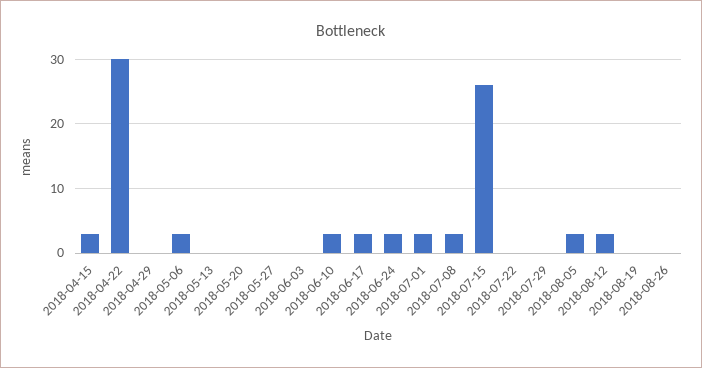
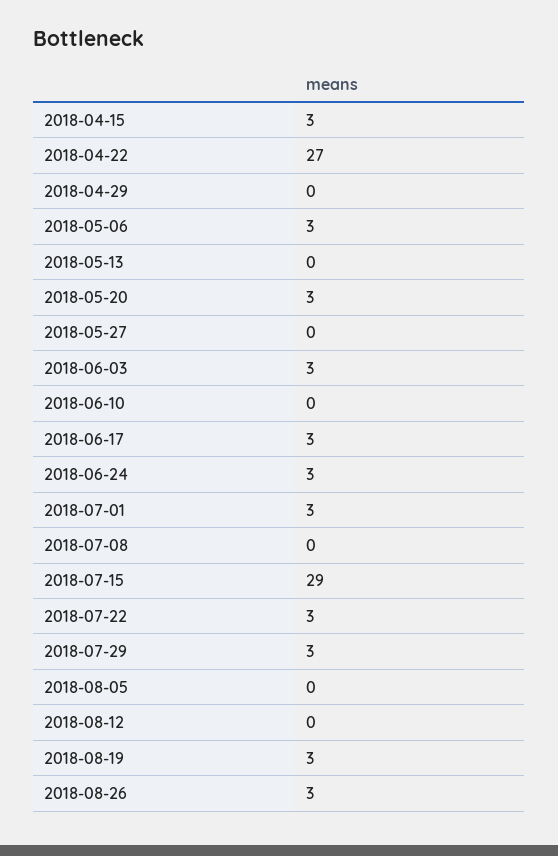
  {
    "2018-04-15": 3,
-   "2018-04-22": 30,
+   "2018-04-22": 27,
    "2018-04-29": 0,
    "2018-05-06": 3,
    "2018-05-13": 0,
-   "2018-05-20": 0,
+   "2018-05-20": 3,
    "2018-05-27": 0,
-   "2018-06-03": 0,
+   "2018-06-03": 3,
-   "2018-06-10": 3,
+   "2018-06-10": 0,
    "2018-06-17": 3,
    "2018-06-24": 3,
    "2018-07-01": 3,
-   "2018-07-08": 3,
+   "2018-07-08": 0,
-   "2018-07-15": 26,
+   "2018-07-15": 29,
-   "2018-07-22": 0,
+   "2018-07-22": 3,
-   "2018-07-29": 0,
+   "2018-07-29": 3,
-   "2018-08-05": 3,
+   "2018-08-05": 0,
-   "2018-08-12": 3,
+   "2018-08-12": 0,
-   "2018-08-19": 0,
+   "2018-08-19": 3,
-   "2018-08-26": 0
+   "2018-08-26": 3
  }

